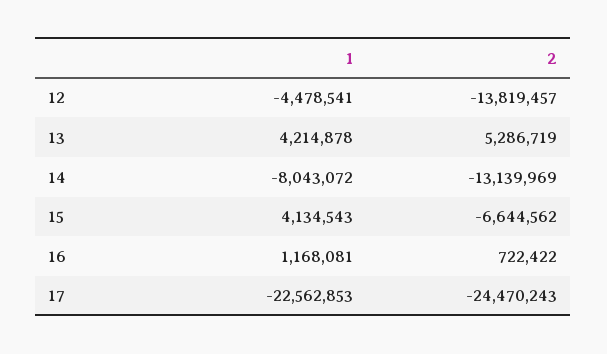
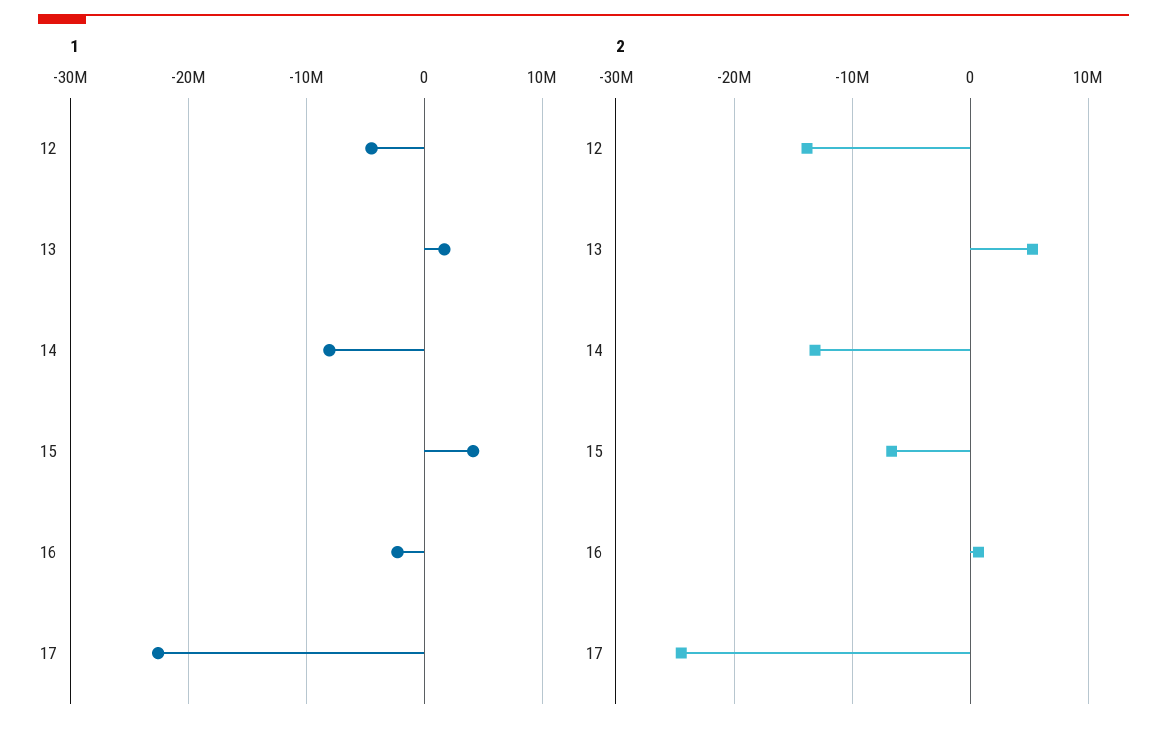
  {
    "1": {
      "12": -4478541,
-     "13": 4214878,
+     "13": 2000000,
      "14": -8043072,
      "15": 4134543,
-     "16": 1168081,
+     "16": -2000000,
      "17": -22562853
    },
    "2": {
      "12": -13819457,
      "13": 5286719,
      "14": -13139969,
      "15": -6644562,
      "16": 722422,
      "17": -24470243
    }
  }

